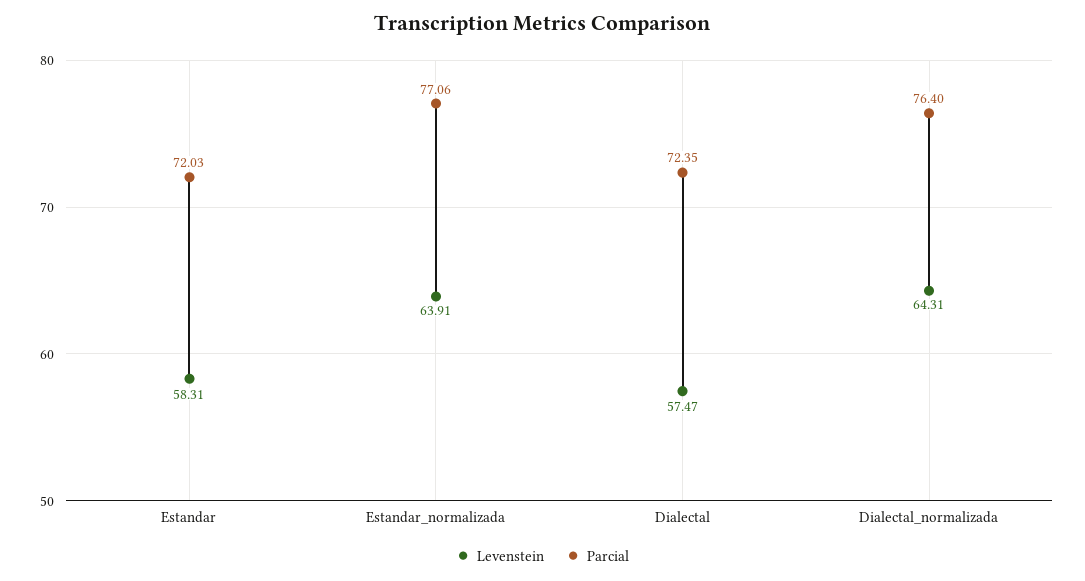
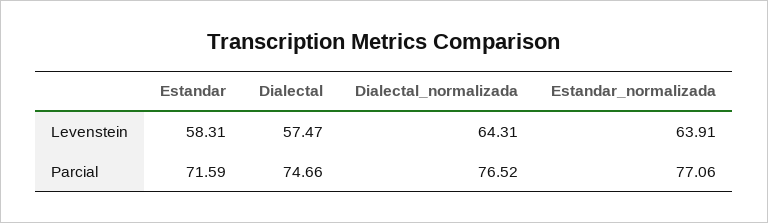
  {
    "Levenstein": {
      "Estandar": 58.31,
      "Estandar_normalizada": 63.91,
      "Dialectal": 57.47,
      "Dialectal_normalizada": 64.31
    },
    "Parcial": {
-     "Estandar": 72.03,
+     "Estandar": 71.59,
      "Estandar_normalizada": 77.06,
-     "Dialectal": 72.35,
+     "Dialectal": 74.66,
-     "Dialectal_normalizada": 76.4
+     "Dialectal_normalizada": 76.52
    }
  }

